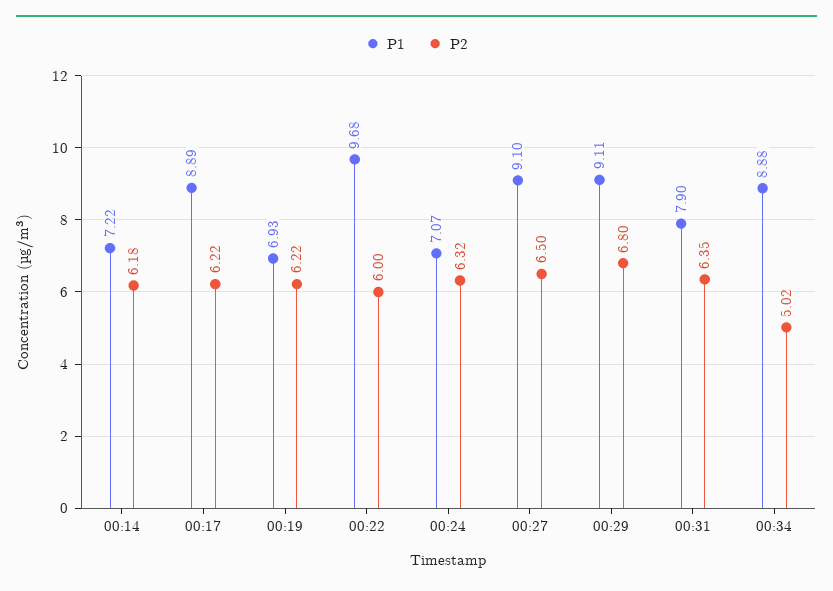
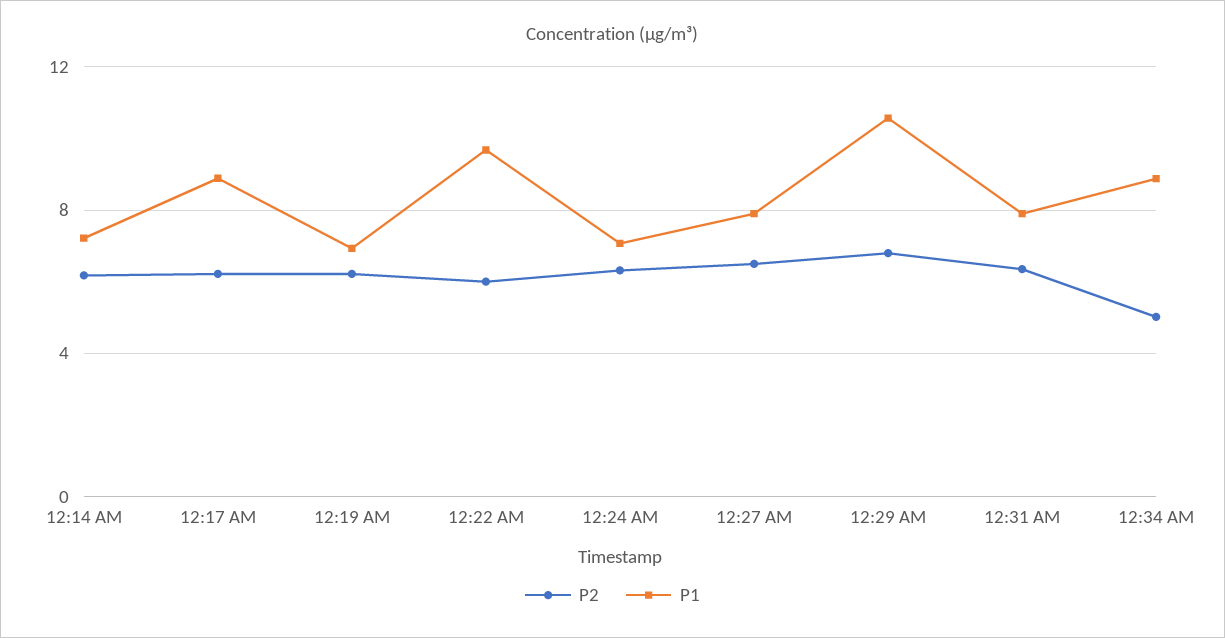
  {
    "P1": {
      "00:14": 7.22,
      "00:17": 8.89,
      "00:19": 6.93,
      "00:22": 9.68,
      "00:24": 7.07,
-     "00:27": 9.1,
+     "00:27": 8,
-     "00:29": 9.11,
+     "00:29": 10.5,
      "00:31": 7.9,
      "00:34": 8.88
    },
    "P2": {
      "00:14": 6.18,
      "00:17": 6.22,
      "00:19": 6.22,
      "00:22": 6,
      "00:24": 6.32,
      "00:27": 6.5,
      "00:29": 6.8,
      "00:31": 6.35,
      "00:34": 5.02
    }
  }

